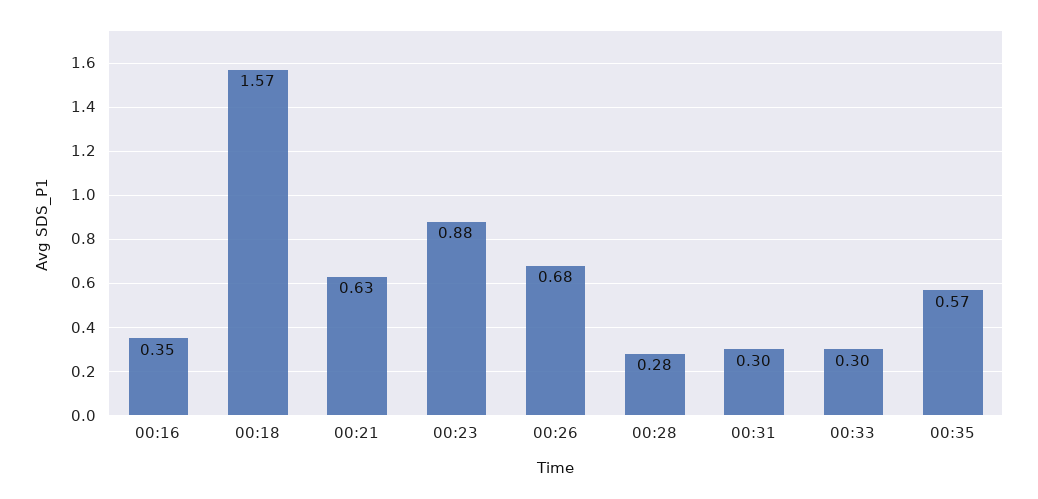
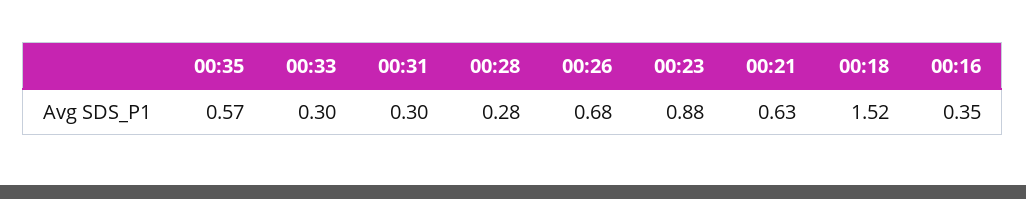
  {
    "00:16": 0.35,
-   "00:18": 1.57,
+   "00:18": 1.52,
    "00:21": 0.63,
    "00:23": 0.88,
    "00:26": 0.68,
    "00:28": 0.28,
    "00:31": 0.3,
    "00:33": 0.3,
    "00:35": 0.57
  }

